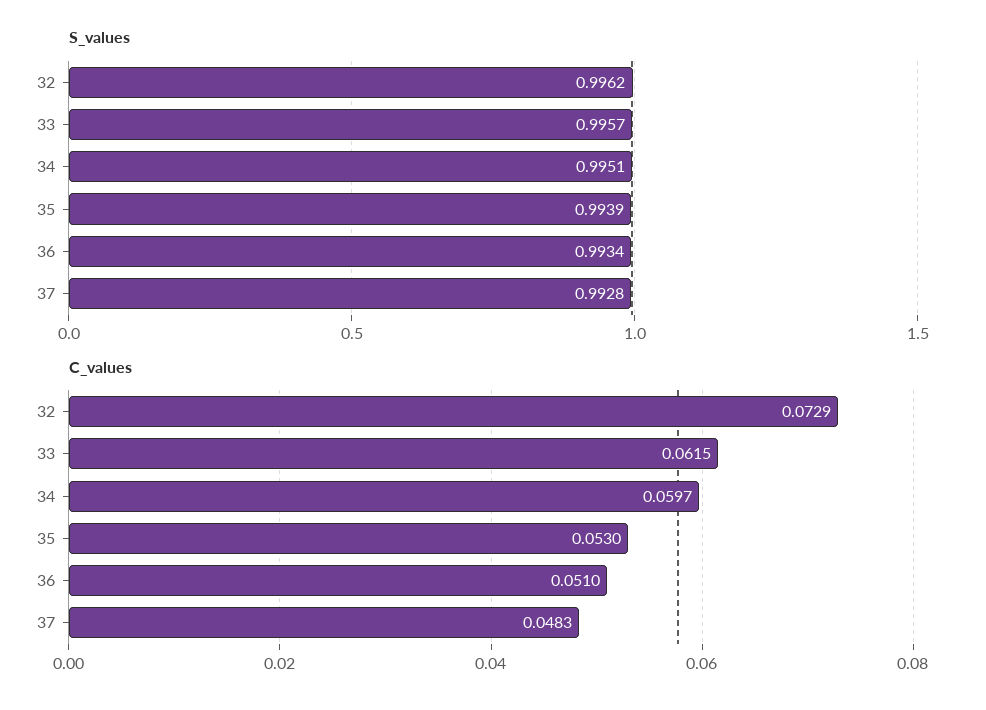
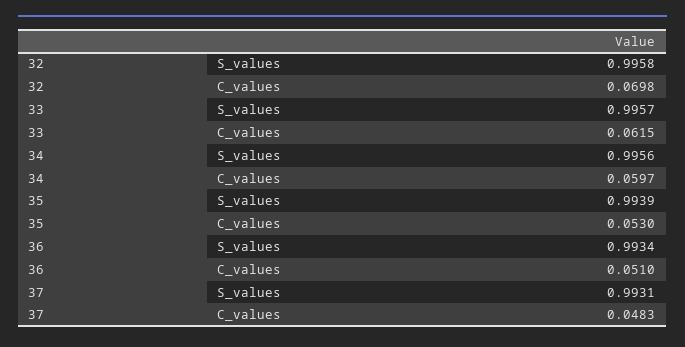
  {
    "S_values": {
-     "32": 0.9962,
+     "32": 0.9958,
      "33": 0.9957,
-     "34": 0.9951,
+     "34": 0.9956,
      "35": 0.9939,
      "36": 0.9934,
-     "37": 0.9928
+     "37": 0.9931
    },
    "C_values": {
-     "32": 0.0729,
+     "32": 0.0698,
      "33": 0.0615,
      "34": 0.0597,
      "35": 0.053,
      "36": 0.051,
      "37": 0.0483
    }
  }

